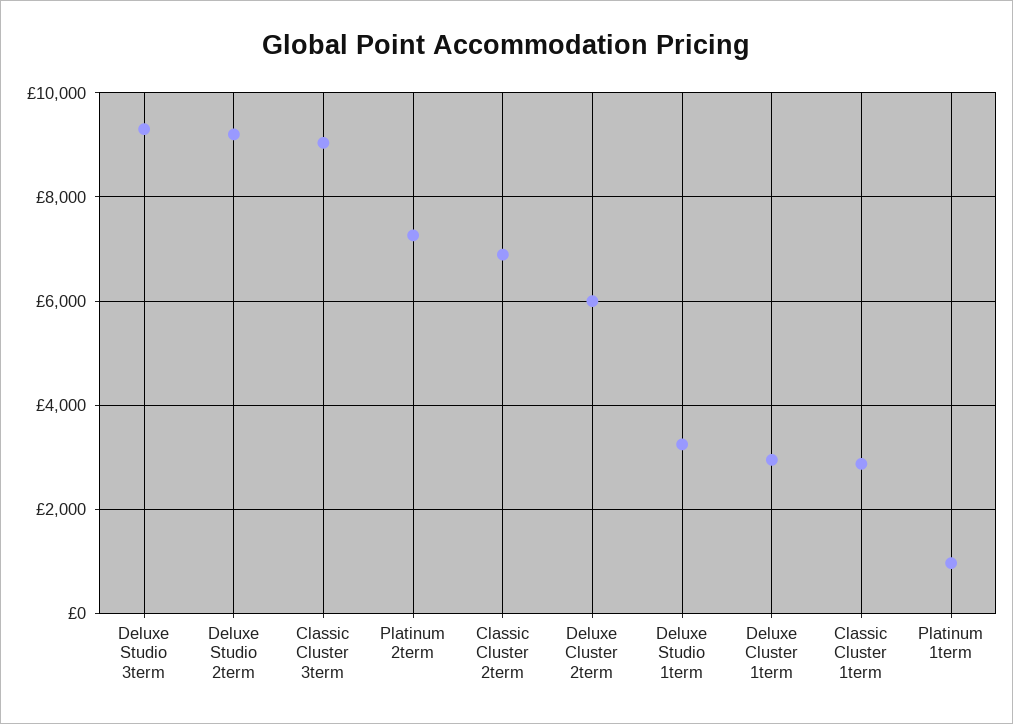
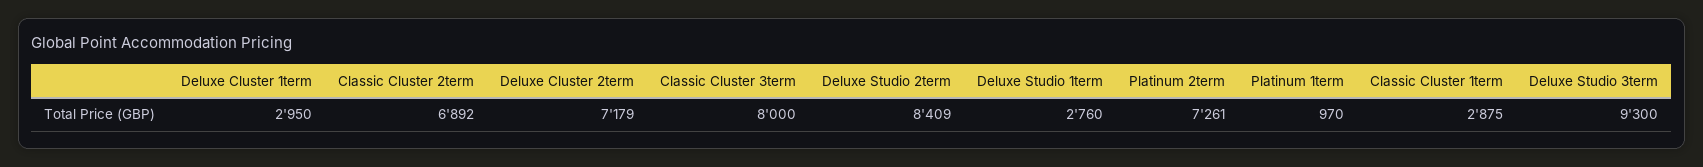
  {
    "Deluxe Studio 3term": 9300,
-   "Deluxe Studio 2term": 9200,
+   "Deluxe Studio 2term": 8409,
-   "Classic Cluster 3term": 9000,
+   "Classic Cluster 3term": 8000,
    "Platinum 2term": 7261,
    "Classic Cluster 2term": 6892,
-   "Deluxe Cluster 2term": 6000,
+   "Deluxe Cluster 2term": 7179,
-   "Deluxe Studio 1term": 3200,
+   "Deluxe Studio 1term": 2760,
    "Deluxe Cluster 1term": 2950,
    "Classic Cluster 1term": 2875,
    "Platinum 1term": 970
  }

